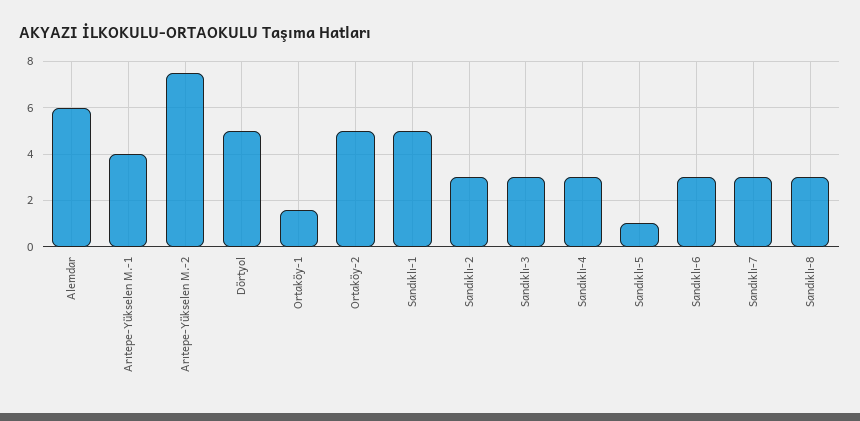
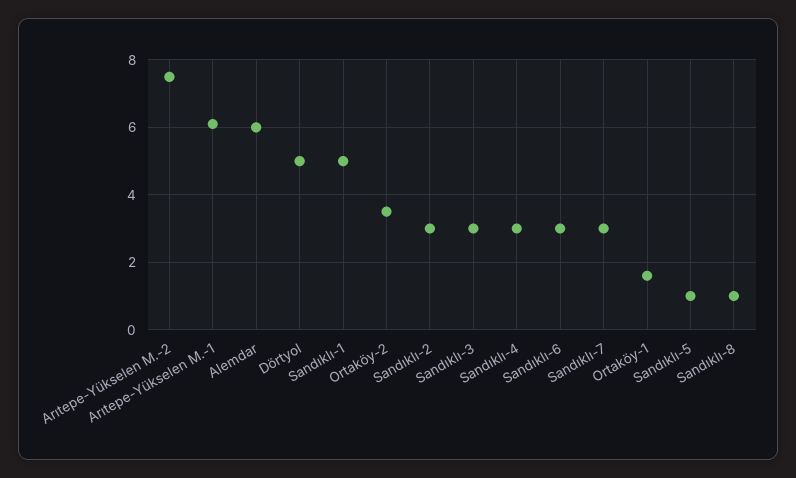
  {
    "Alemdar": 6,
-   "Arıtepe-Yükselen M.-1": 4,
+   "Arıtepe-Yükselen M.-1": 6,
    "Arıtepe-Yükselen M.-2": 7.5,
    "Dörtyol": 5,
    "Ortaköy-1": 1.5,
-   "Ortaköy-2": 5,
+   "Ortaköy-2": 3.5,
    "Sandıklı-1": 5,
    "Sandıklı-2": 3,
    "Sandıklı-3": 3,
    "Sandıklı-4": 3,
    "Sandıklı-5": 1,
    "Sandıklı-6": 3,
    "Sandıklı-7": 3,
-   "Sandıklı-8": 3
+   "Sandıklı-8": 1
  }

